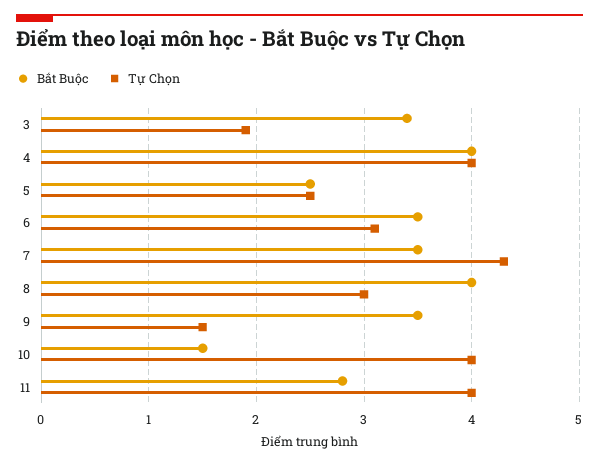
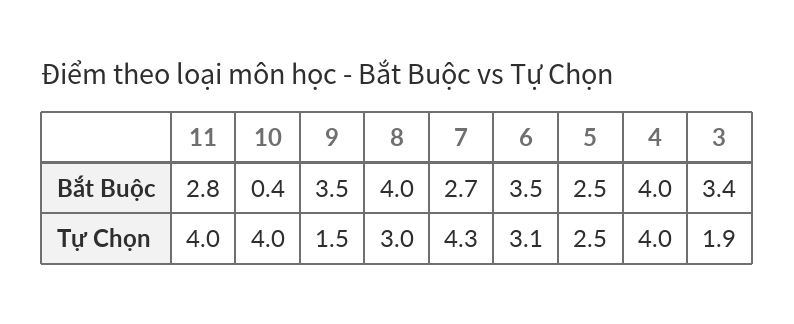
  {
    "Bắt Buộc": {
      "3": 3.4,
      "4": 4,
      "5": 2.5,
      "6": 3.5,
-     "7": 3.5,
+     "7": 2.7,
      "8": 4,
      "9": 3.5,
-     "10": 1.5,
+     "10": 0.4,
      "11": 2.8
    },
    "Tự Chọn": {
      "3": 1.9,
      "4": 4,
      "5": 2.5,
      "6": 3.1,
      "7": 4.3,
      "8": 3,
      "9": 1.5,
      "10": 4,
      "11": 4
    }
  }

